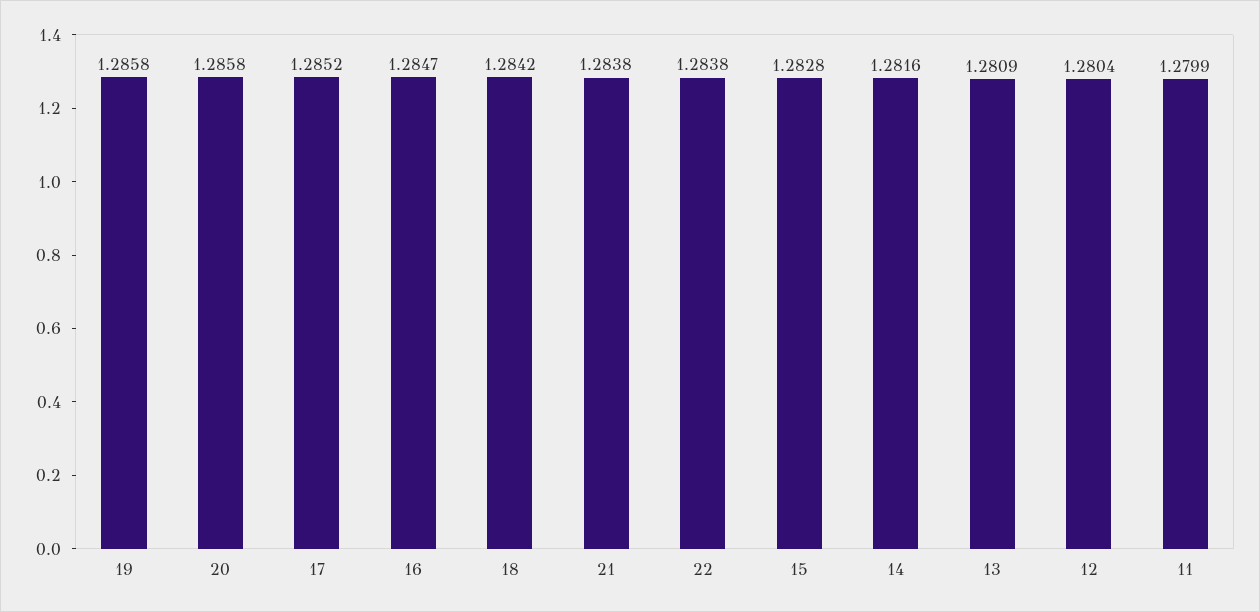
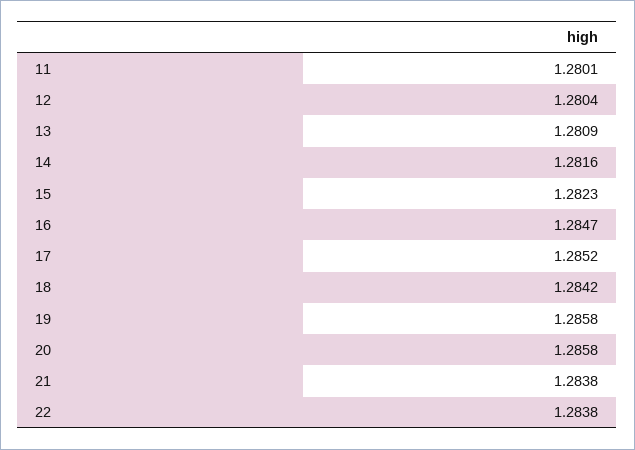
  {
    "19": 1.2858,
    "20": 1.2858,
    "17": 1.2852,
    "16": 1.2847,
    "18": 1.2842,
    "21": 1.2838,
    "22": 1.2838,
-   "15": 1.2828,
+   "15": 1.2823,
    "14": 1.2816,
    "13": 1.2809,
    "12": 1.2804,
-   "11": 1.2799
+   "11": 1.2801
  }

